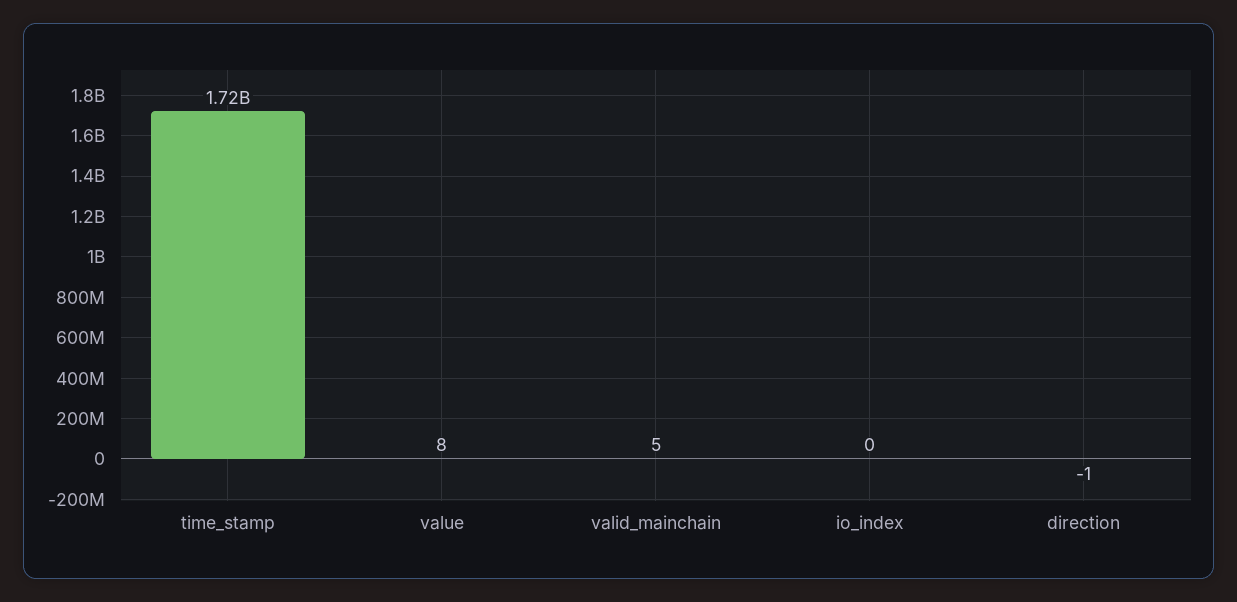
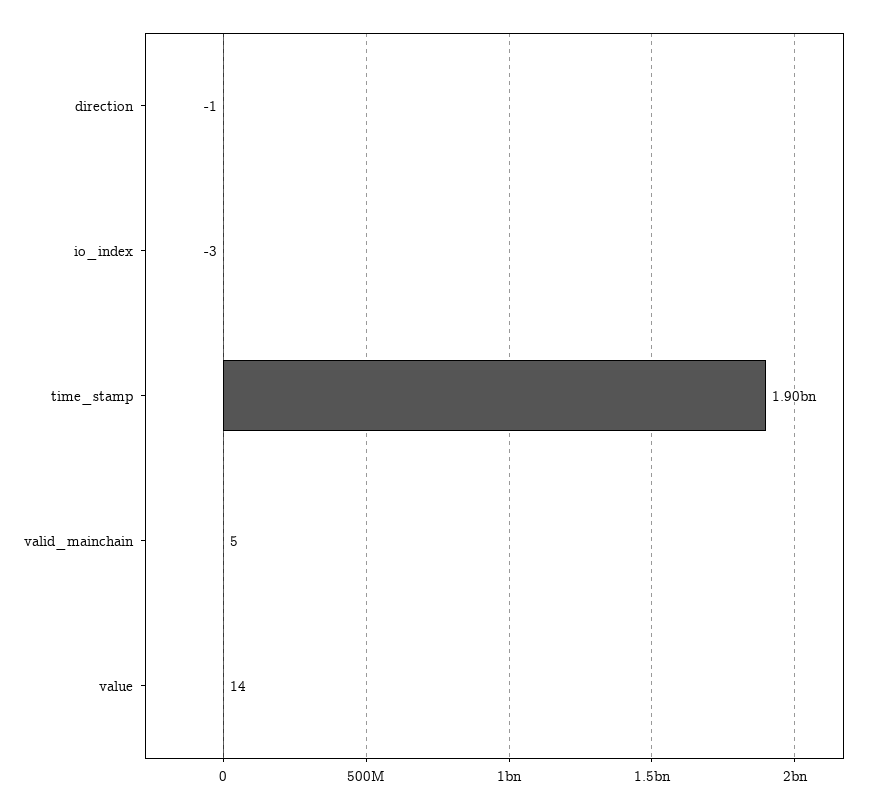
  {
-   "time_stamp": 1720000000,
+   "time_stamp": 1900000000,
-   "value": 8,
+   "value": 14,
    "valid_mainchain": 5,
-   "io_index": 0,
+   "io_index": -3,
    "direction": -1
  }

